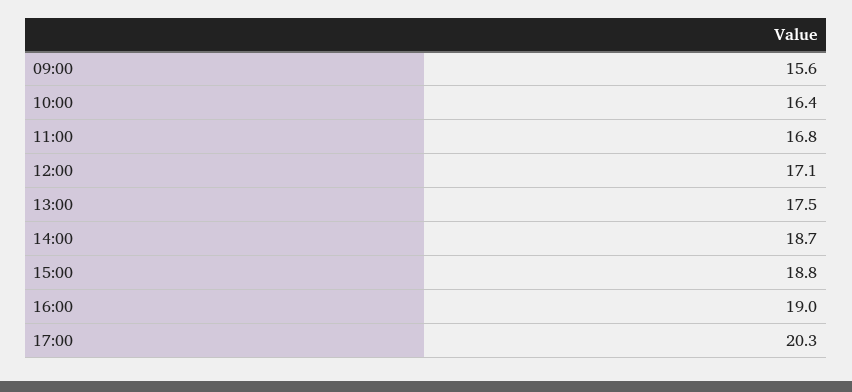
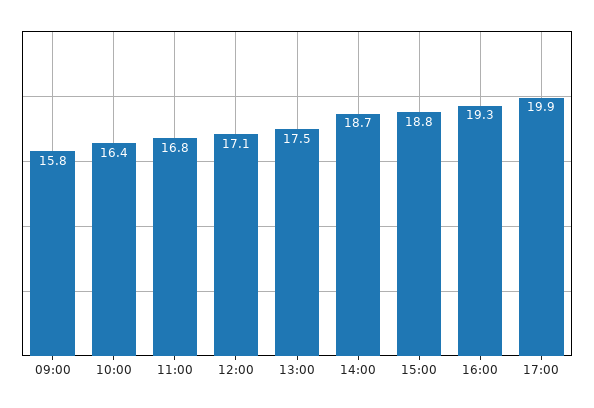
  {
-   "09:00": 15.6,
+   "09:00": 15.8,
    "10:00": 16.4,
    "11:00": 16.8,
    "12:00": 17.1,
    "13:00": 17.5,
    "14:00": 18.7,
    "15:00": 18.8,
-   "16:00": 19,
+   "16:00": 19.3,
-   "17:00": 20.3
+   "17:00": 19.9
  }

